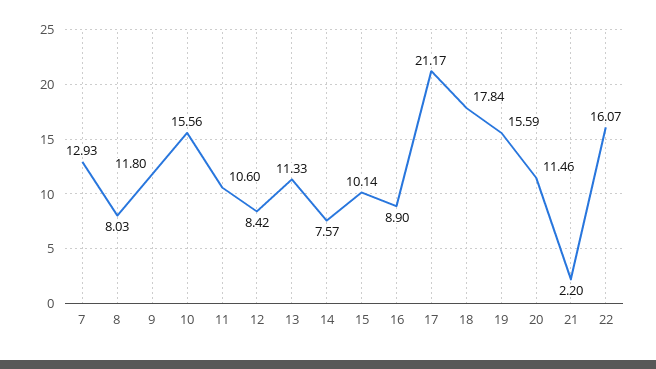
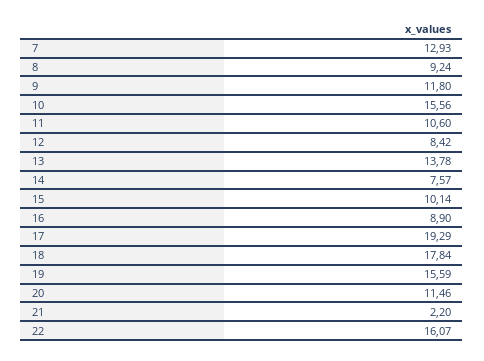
  {
    "7": 12.93,
-   "8": 8.03,
+   "8": 9.24,
    "9": 11.8,
    "10": 15.56,
    "11": 10.6,
    "12": 8.42,
-   "13": 11.33,
+   "13": 13.78,
    "14": 7.57,
    "15": 10.14,
    "16": 8.9,
-   "17": 21.17,
+   "17": 19.29,
    "18": 17.84,
    "19": 15.59,
    "20": 11.46,
    "21": 2.2,
    "22": 16.07
  }

